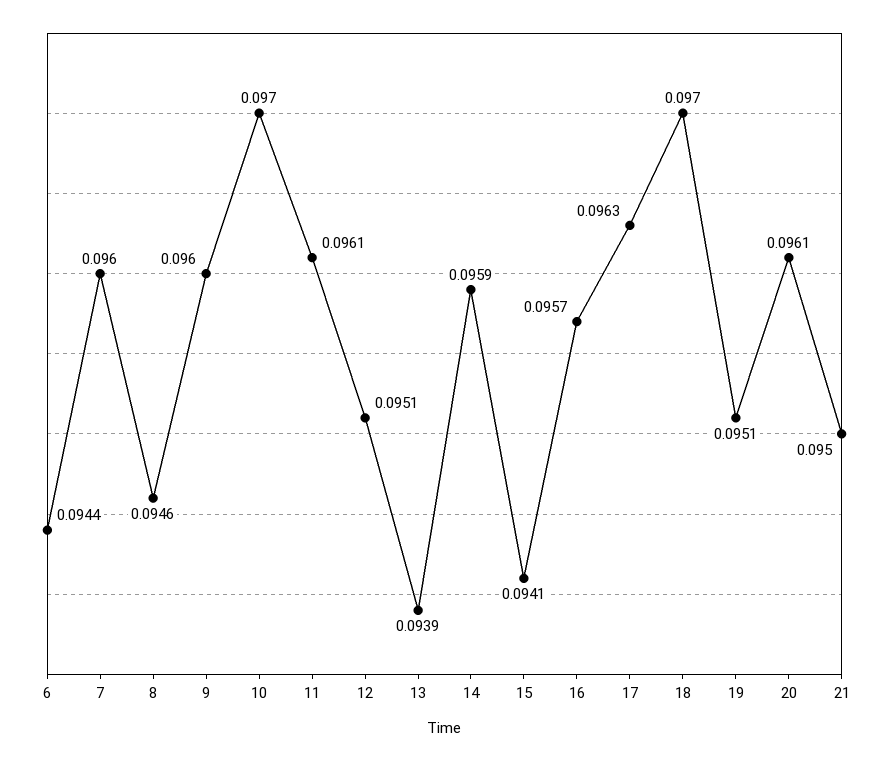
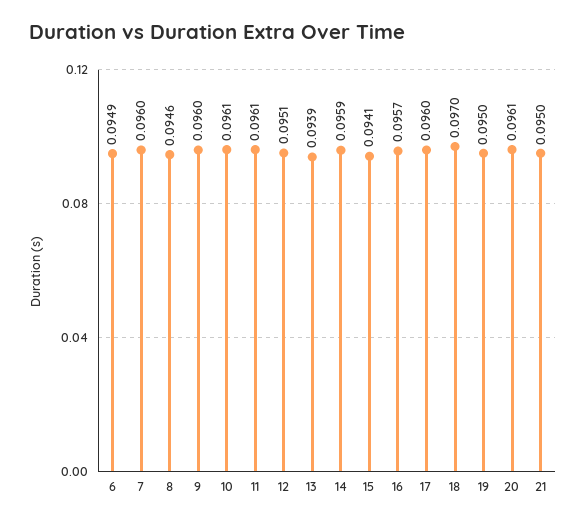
  {
-   "6": 0.0944,
+   "6": 0.0949,
    "7": 0.096,
    "8": 0.0946,
    "9": 0.096,
-   "10": 0.097,
+   "10": 0.0961,
    "11": 0.0961,
    "12": 0.0951,
    "13": 0.0939,
    "14": 0.0959,
    "15": 0.0941,
    "16": 0.0957,
-   "17": 0.0963,
+   "17": 0.096,
    "18": 0.097,
-   "19": 0.0951,
+   "19": 0.095,
    "20": 0.0961,
    "21": 0.095
  }

